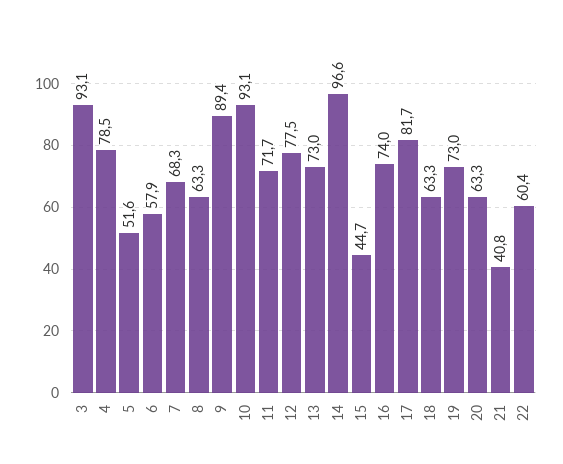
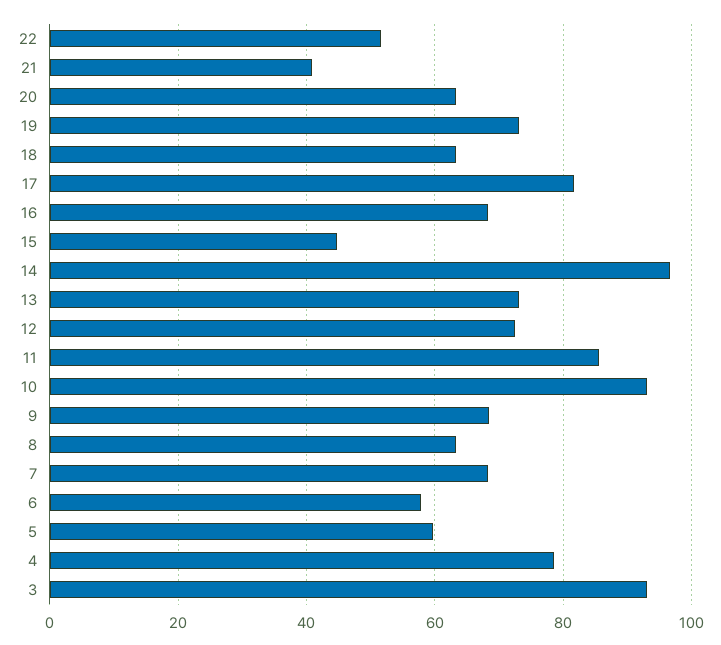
  {
    "3": 93.1,
    "4": 78.5,
-   "5": 51.6,
+   "5": 60,
    "6": 57.9,
    "7": 68.3,
    "8": 63.3,
-   "9": 89.4,
+   "9": 68,
    "10": 93.1,
-   "11": 71.7,
+   "11": 86,
-   "12": 77.5,
+   "12": 72,
    "13": 73,
    "14": 96.6,
    "15": 44.7,
-   "16": 74,
+   "16": 68,
    "17": 81.7,
    "18": 63.3,
    "19": 73,
    "20": 63.3,
    "21": 40.8,
-   "22": 60.4
+   "22": 52
  }

